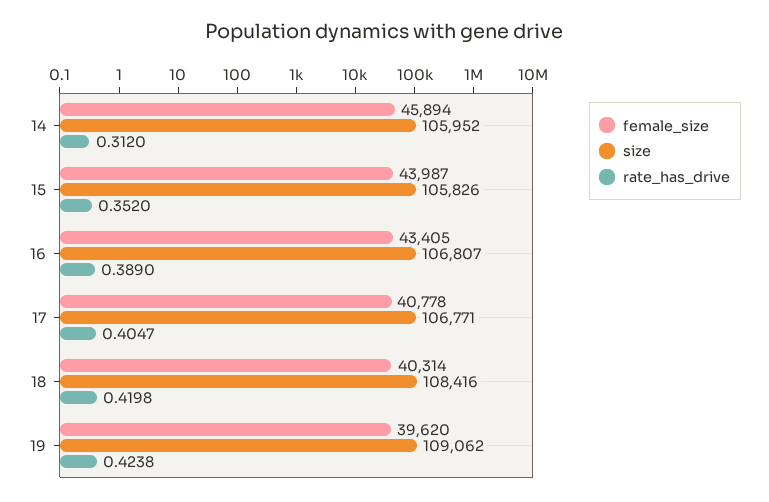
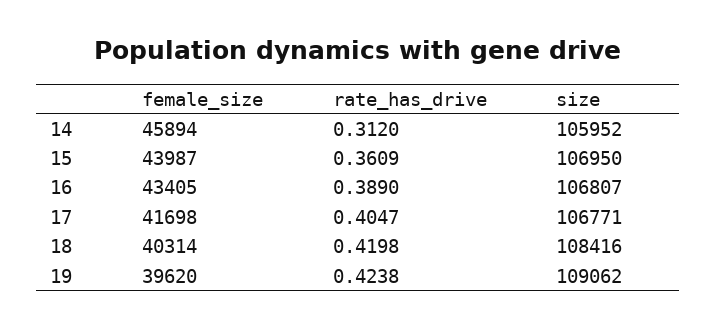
  {
    "female_size": {
      "14": 45894,
      "15": 43987,
      "16": 43405,
-     "17": 40778,
+     "17": 41698,
      "18": 40314,
      "19": 39620
    },
    "size": {
      "14": 105952,
-     "15": 105826,
+     "15": 106950,
      "16": 106807,
      "17": 106771,
      "18": 108416,
      "19": 109062
    },
    "rate_has_drive": {
      "14": 0.312,
-     "15": 0.352,
+     "15": 0.3609,
      "16": 0.389,
      "17": 0.4047,
      "18": 0.4198,
      "19": 0.4238
    }
  }

